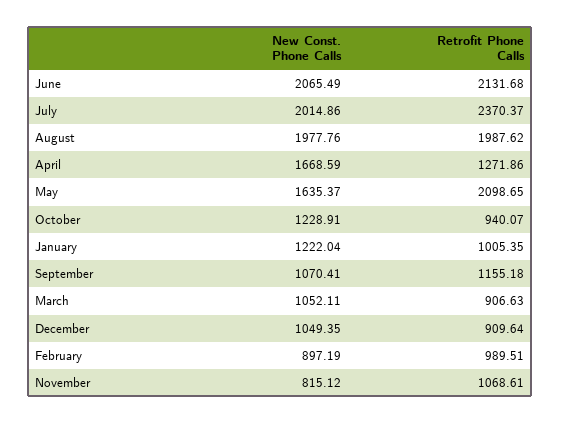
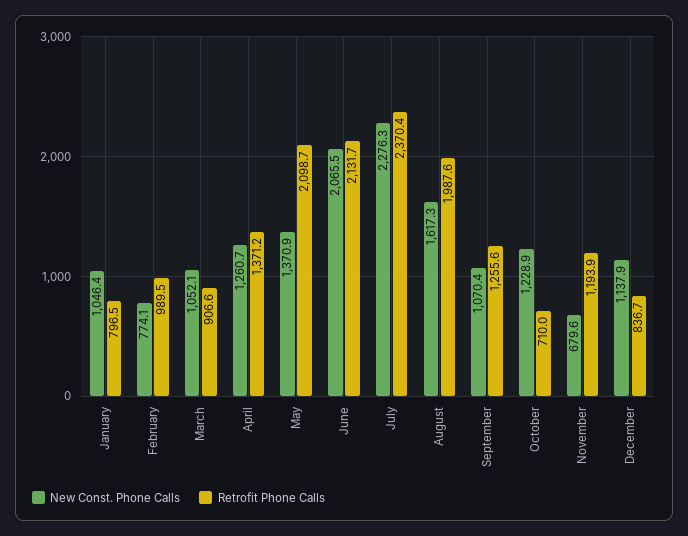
  {
    "New Const. Phone Calls": {
      "June": 2065.49,
-     "July": 2014.86,
+     "July": 2276.3,
-     "August": 1977.76,
+     "August": 1617.3,
-     "April": 1668.59,
+     "April": 1260.7,
-     "May": 1635.37,
+     "May": 1370.9,
      "October": 1228.91,
-     "January": 1222.04,
+     "January": 1046.4,
      "September": 1070.41,
      "March": 1052.11,
-     "December": 1049.35,
+     "December": 1137.9,
-     "February": 897.19,
+     "February": 774.1,
-     "November": 815.12
+     "November": 679.6
    },
    "Retrofit Phone Calls": {
      "June": 2131.68,
      "July": 2370.37,
      "August": 1987.62,
-     "April": 1271.86,
+     "April": 1371.2,
      "May": 2098.65,
-     "October": 940.07,
+     "October": 710,
-     "January": 1005.35,
+     "January": 796.5,
-     "September": 1155.18,
+     "September": 1255.6,
      "March": 906.63,
-     "December": 909.64,
+     "December": 836.7,
      "February": 989.51,
-     "November": 1068.61
+     "November": 1193.9
    }
  }

